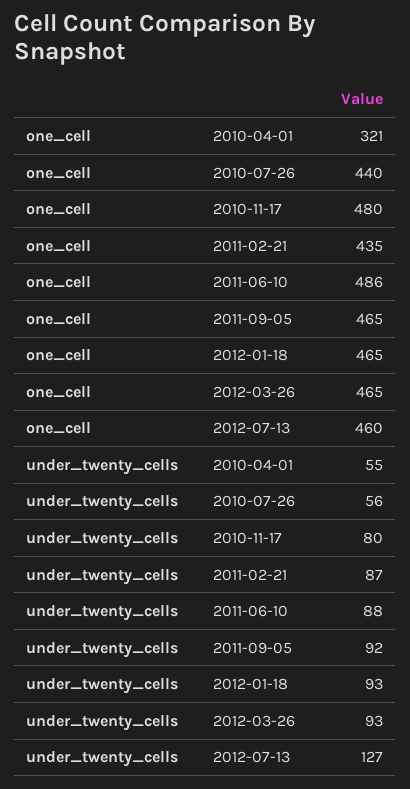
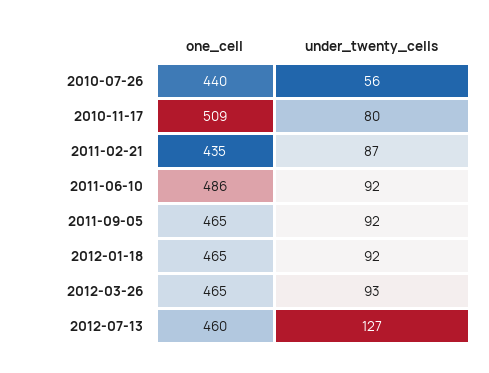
  {
    "one_cell": {
-     "2010-04-01": 321,
      "2010-07-26": 440,
-     "2010-11-17": 480,
+     "2010-11-17": 509,
      "2011-02-21": 435,
      "2011-06-10": 486,
      "2011-09-05": 465,
      "2012-01-18": 465,
      "2012-03-26": 465,
      "2012-07-13": 460
    },
    "under_twenty_cells": {
-     "2010-04-01": 55,
      "2010-07-26": 56,
      "2010-11-17": 80,
      "2011-02-21": 87,
-     "2011-06-10": 88,
+     "2011-06-10": 92,
      "2011-09-05": 92,
-     "2012-01-18": 93,
+     "2012-01-18": 92,
      "2012-03-26": 93,
      "2012-07-13": 127
    }
  }

